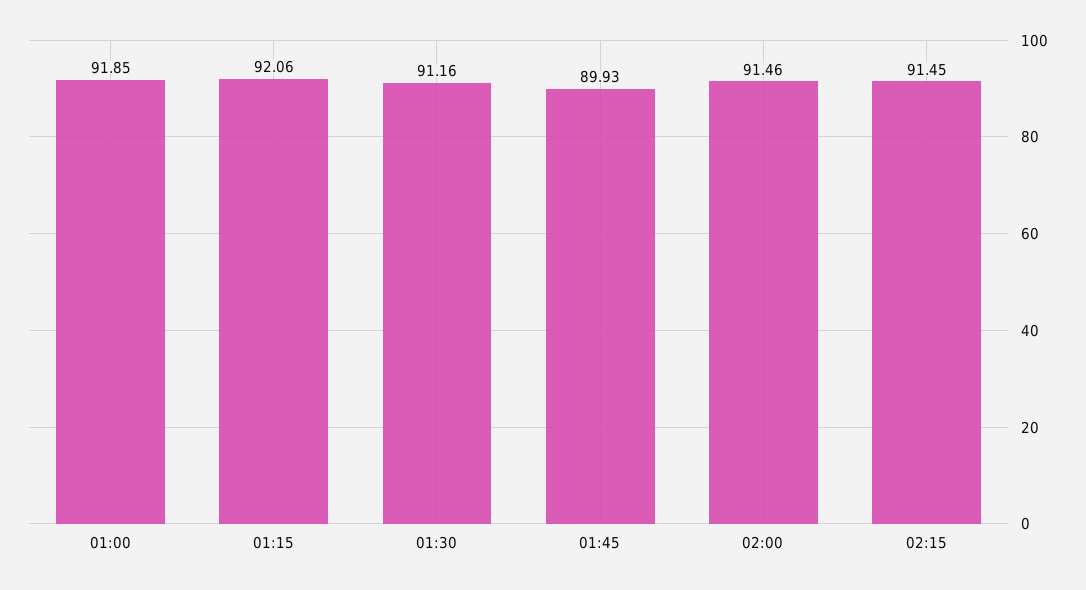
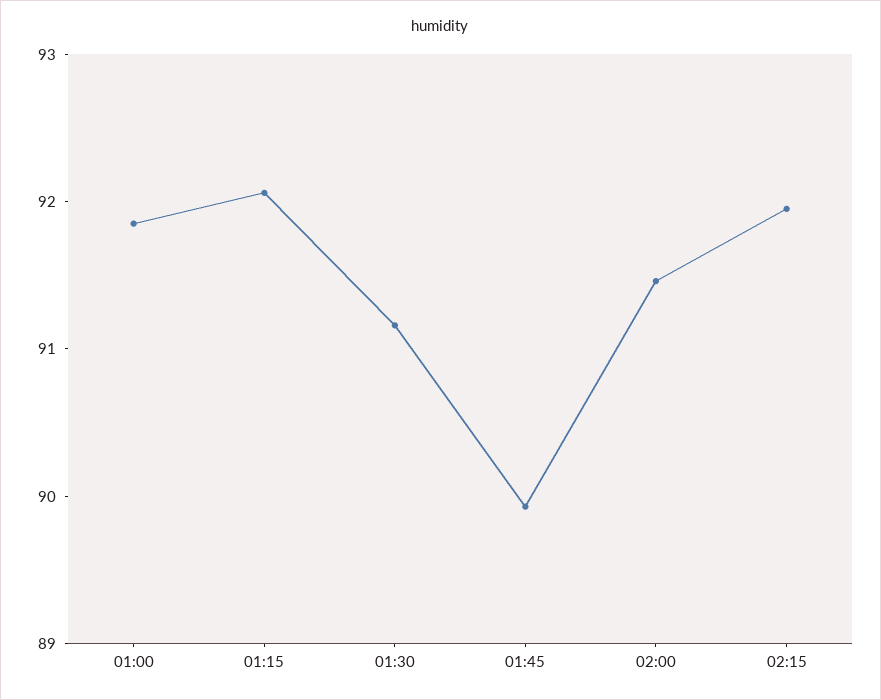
  {
    "01:00": 91.85,
    "01:15": 92.06,
    "01:30": 91.16,
    "01:45": 89.93,
    "02:00": 91.46,
-   "02:15": 91.45
+   "02:15": 92
  }

